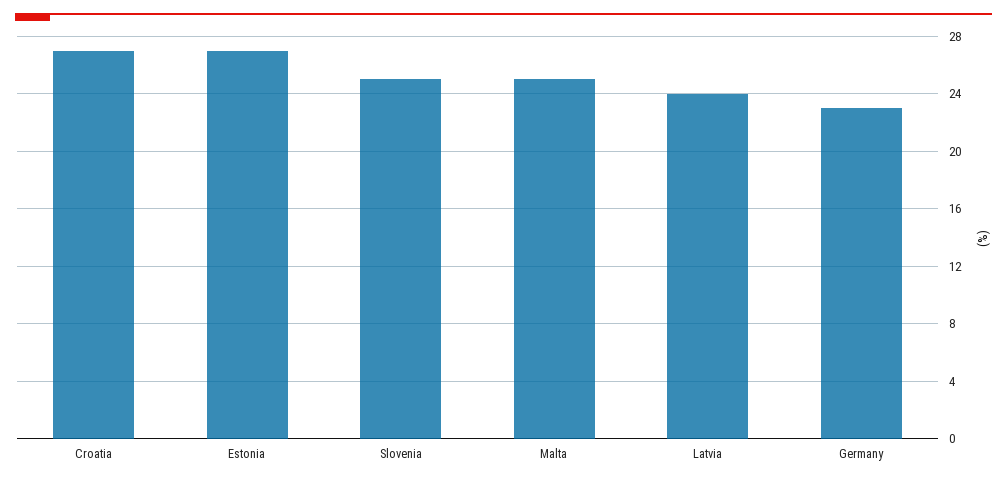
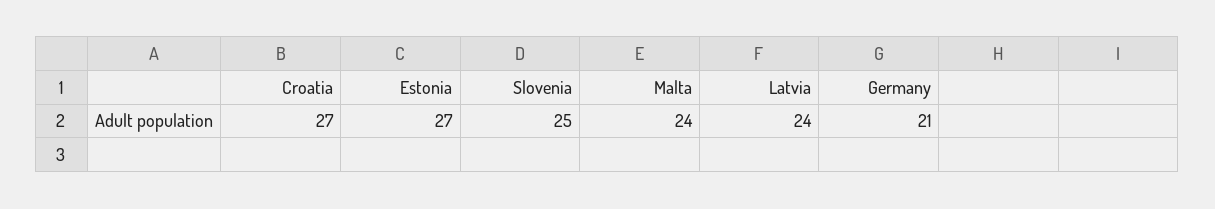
  {
    "Croatia": 27,
    "Estonia": 27,
    "Slovenia": 25,
-   "Malta": 25,
+   "Malta": 24,
    "Latvia": 24,
-   "Germany": 23
+   "Germany": 21
  }

